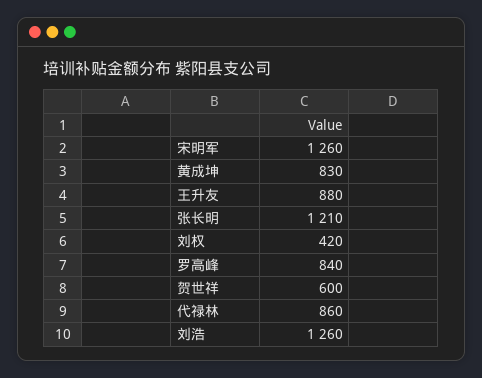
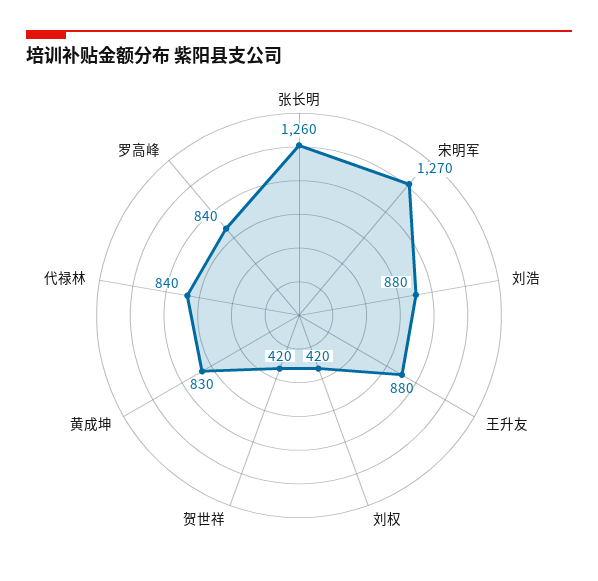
  {
-   "宋明军": 1260,
+   "宋明军": 1270,
    "黄成坤": 830,
    "王升友": 880,
-   "张长明": 1210,
+   "张长明": 1260,
    "刘权": 420,
    "罗高峰": 840,
-   "贺世祥": 600,
+   "贺世祥": 420,
-   "代禄林": 860,
+   "代禄林": 840,
-   "刘浩": 1260
+   "刘浩": 880
  }

